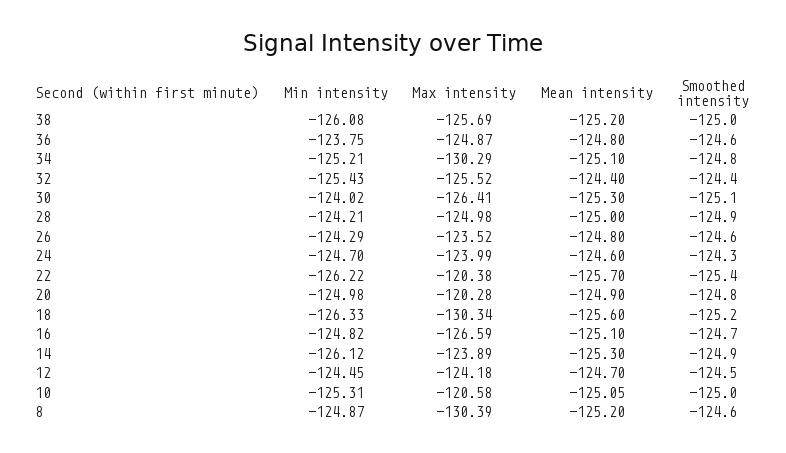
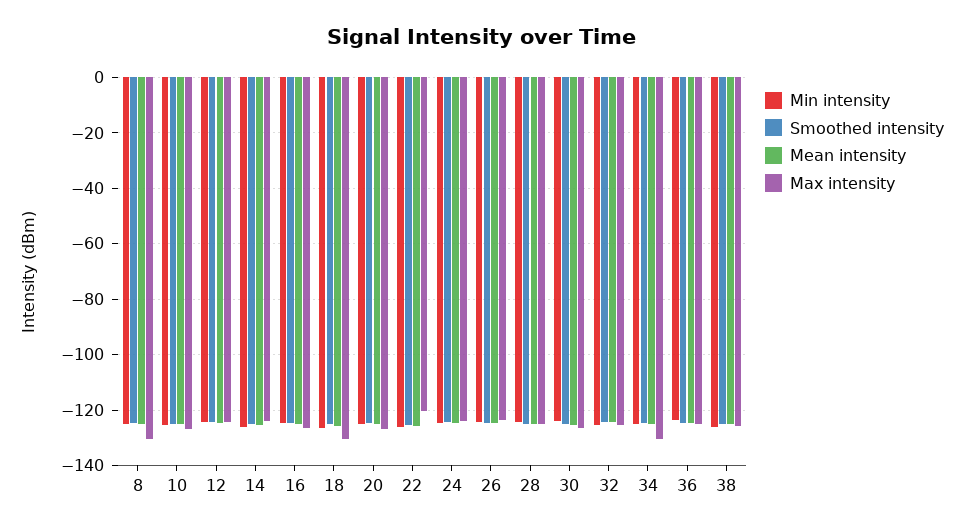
  {
    "Min intensity": {
      "38": -126.08,
      "36": -123.75,
      "34": -125.21,
      "32": -125.43,
      "30": -124.02,
      "28": -124.21,
      "26": -124.29,
      "24": -124.7,
      "22": -126.22,
      "20": -124.98,
      "18": -126.33,
      "16": -124.82,
      "14": -126.12,
      "12": -124.45,
      "10": -125.31,
      "8": -124.87
    },
    "Max intensity": {
      "38": -125.69,
      "36": -124.87,
      "34": -130.29,
      "32": -125.52,
      "30": -126.41,
      "28": -124.98,
      "26": -123.52,
      "24": -123.99,
      "22": -120.38,
-     "20": -120.28,
+     "20": -127.5,
      "18": -130.34,
      "16": -126.59,
      "14": -123.89,
      "12": -124.18,
-     "10": -120.58,
+     "10": -127.5,
      "8": -130.39
    },
    "Mean intensity": {
      "38": -125.2,
      "36": -124.8,
      "34": -125.1,
      "32": -124.4,
      "30": -125.3,
      "28": -125,
      "26": -124.8,
      "24": -124.6,
      "22": -125.7,
      "20": -124.9,
      "18": -125.6,
      "16": -125.1,
      "14": -125.3,
      "12": -124.7,
      "10": -125.05,
      "8": -125.2
    },
    "Smoothed intensity": {
      "38": -125,
      "36": -124.6,
      "34": -124.8,
      "32": -124.4,
      "30": -125.1,
      "28": -124.9,
      "26": -124.6,
      "24": -124.3,
      "22": -125.4,
      "20": -124.8,
      "18": -125.2,
      "16": -124.7,
      "14": -124.9,
      "12": -124.5,
      "10": -125,
      "8": -124.6
    }
  }

